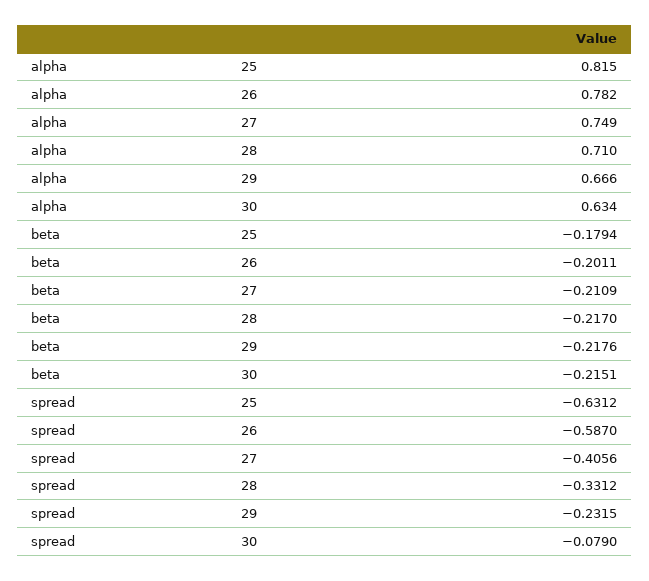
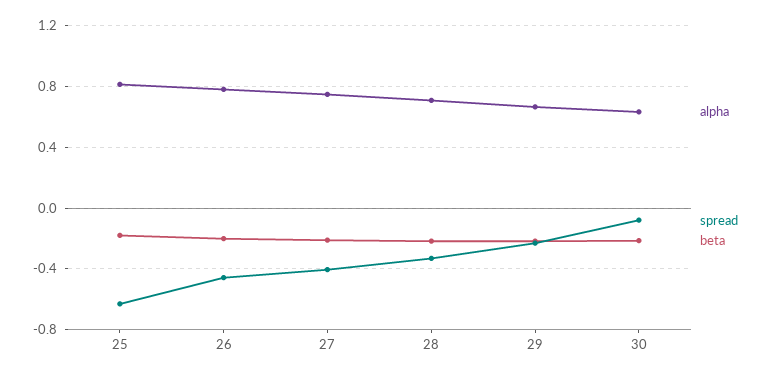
  {
    "alpha": {
      "25": 0.815,
      "26": 0.782,
      "27": 0.749,
      "28": 0.71,
      "29": 0.666,
      "30": 0.634
    },
    "beta": {
      "25": -0.1794,
      "26": -0.2011,
      "27": -0.2109,
      "28": -0.217,
      "29": -0.2176,
      "30": -0.2151
    },
    "spread": {
      "25": -0.6312,
-     "26": -0.587,
+     "26": -0.45,
      "27": -0.4056,
      "28": -0.3312,
      "29": -0.2315,
      "30": -0.079
    }
  }

